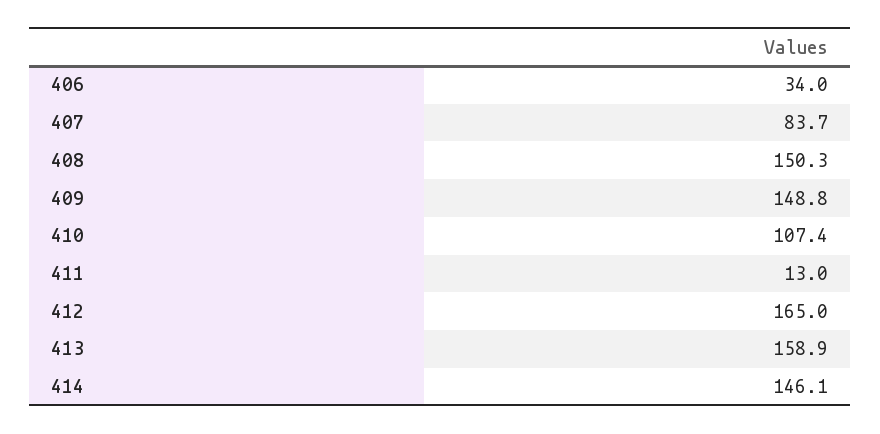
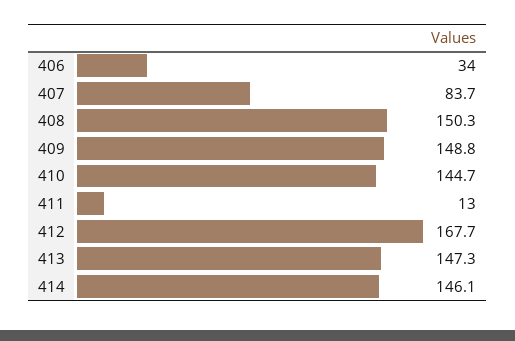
  {
    "406": 34,
    "407": 83.7,
    "408": 150.3,
    "409": 148.8,
-   "410": 107.4,
+   "410": 144.7,
    "411": 13,
-   "412": 165,
+   "412": 167.7,
-   "413": 158.9,
+   "413": 147.3,
    "414": 146.1
  }

